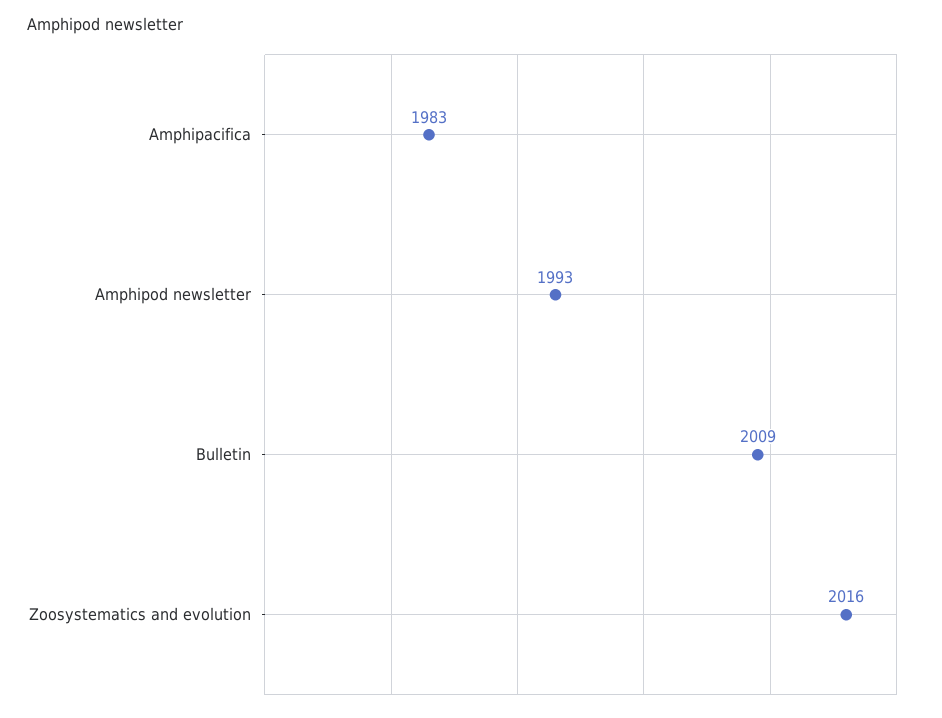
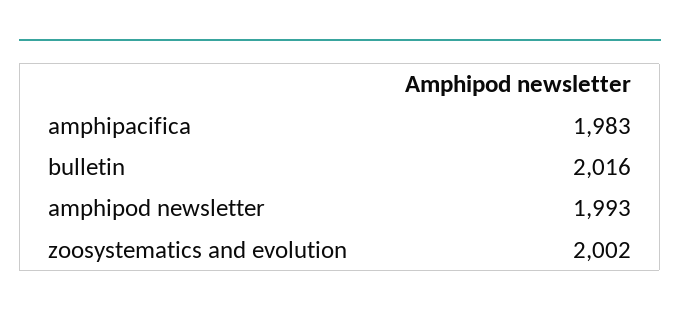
  {
    "Amphipacifica": 1983,
    "Amphipod newsletter": 1993,
-   "Bulletin": 2009,
+   "Bulletin": 2016,
-   "Zoosystematics and evolution": 2016
+   "Zoosystematics and evolution": 2002
  }

